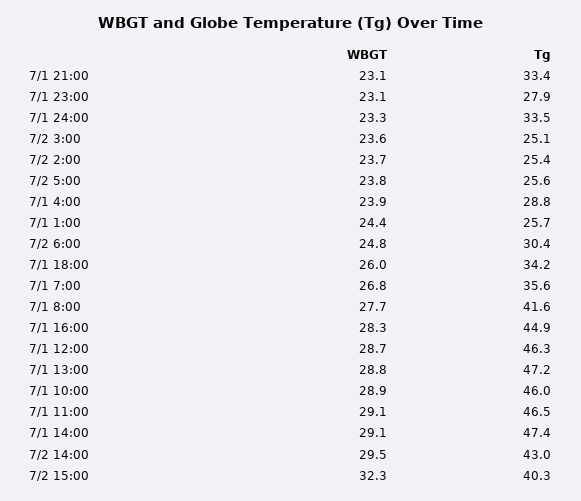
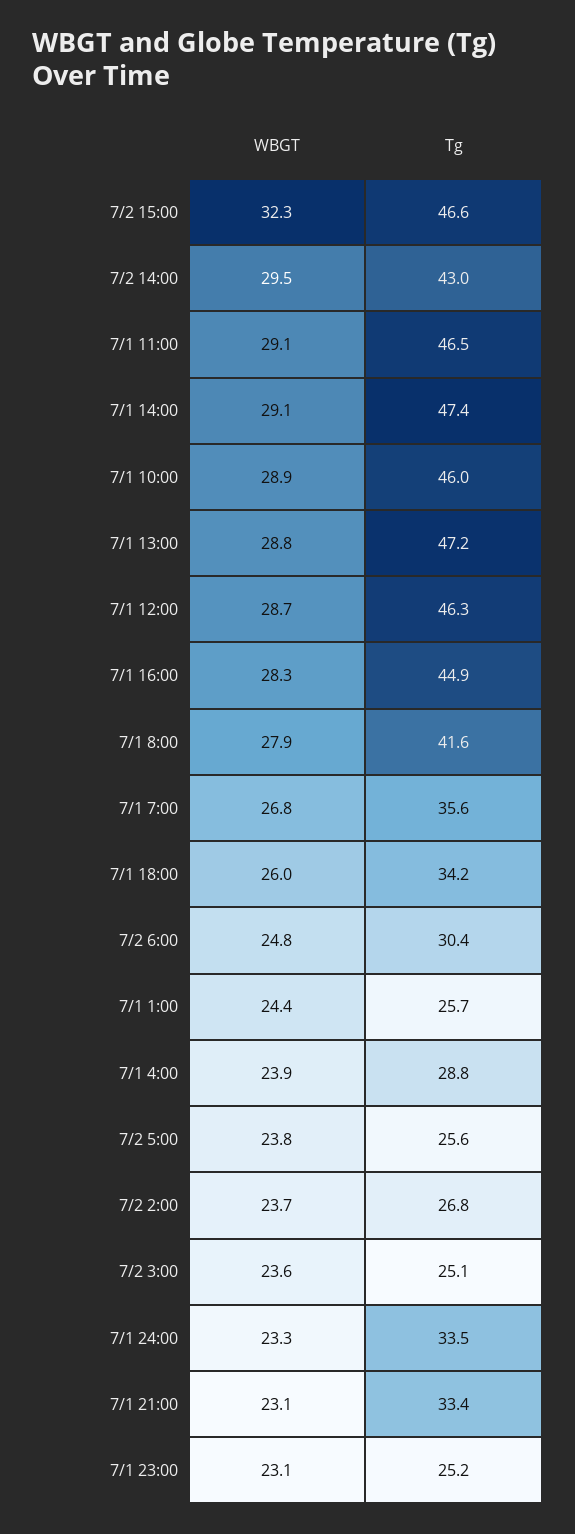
  {
    "WBGT": {
      "7/1 21:00": 23.1,
      "7/1 23:00": 23.1,
      "7/1 24:00": 23.3,
      "7/2 3:00": 23.6,
      "7/2 2:00": 23.7,
      "7/2 5:00": 23.8,
      "7/1 4:00": 23.9,
      "7/1 1:00": 24.4,
      "7/2 6:00": 24.8,
      "7/1 18:00": 26,
      "7/1 7:00": 26.8,
-     "7/1 8:00": 27.7,
+     "7/1 8:00": 27.9,
      "7/1 16:00": 28.3,
      "7/1 12:00": 28.7,
      "7/1 13:00": 28.8,
      "7/1 10:00": 28.9,
      "7/1 11:00": 29.1,
      "7/1 14:00": 29.1,
      "7/2 14:00": 29.5,
      "7/2 15:00": 32.3
    },
    "Tg": {
      "7/1 21:00": 33.4,
-     "7/1 23:00": 27.9,
+     "7/1 23:00": 25.2,
      "7/1 24:00": 33.5,
      "7/2 3:00": 25.1,
-     "7/2 2:00": 25.4,
+     "7/2 2:00": 26.8,
      "7/2 5:00": 25.6,
      "7/1 4:00": 28.8,
      "7/1 1:00": 25.7,
      "7/2 6:00": 30.4,
      "7/1 18:00": 34.2,
      "7/1 7:00": 35.6,
      "7/1 8:00": 41.6,
      "7/1 16:00": 44.9,
      "7/1 12:00": 46.3,
      "7/1 13:00": 47.2,
      "7/1 10:00": 46,
      "7/1 11:00": 46.5,
      "7/1 14:00": 47.4,
      "7/2 14:00": 43,
-     "7/2 15:00": 40.3
+     "7/2 15:00": 46.6
    }
  }

